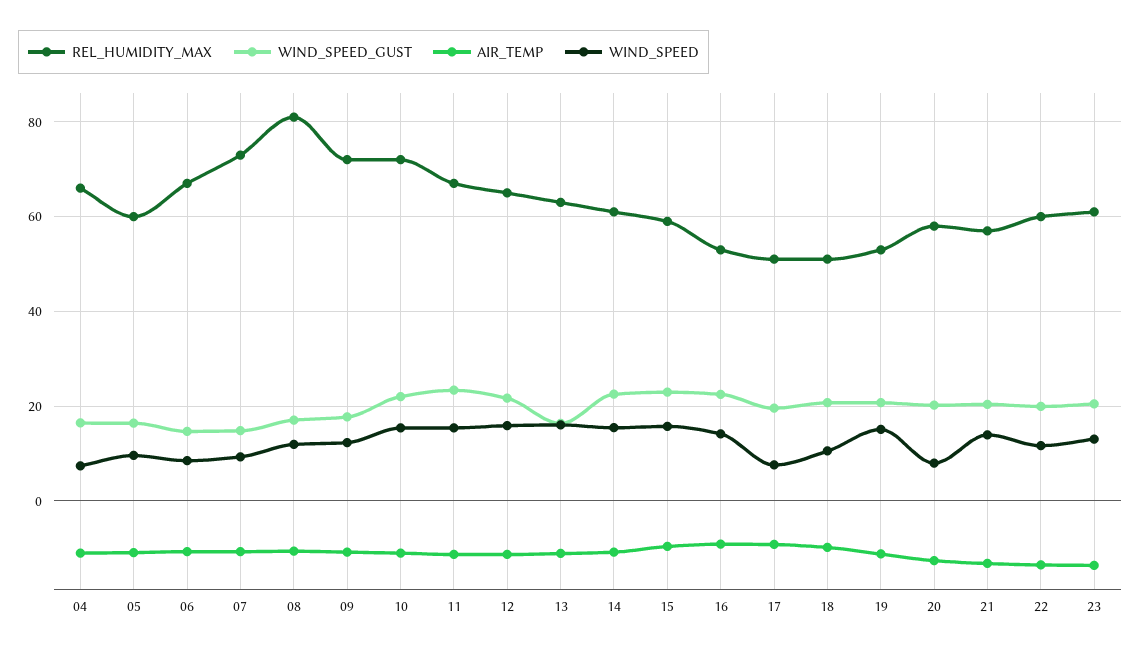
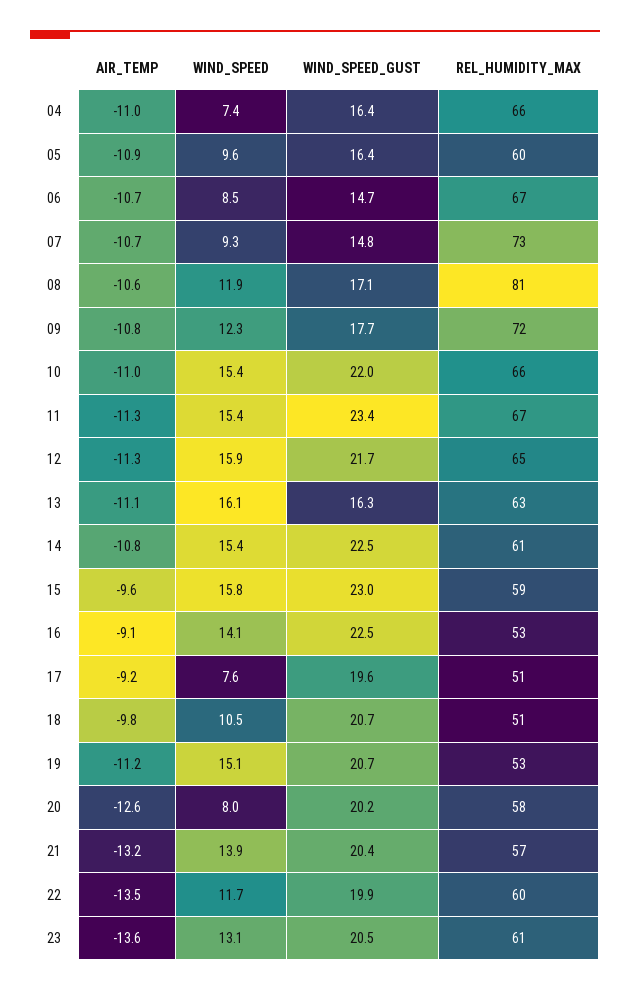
  {
    "REL_HUMIDITY_MAX": {
      "04": 66,
      "05": 60,
      "06": 67,
      "07": 73,
      "08": 81,
      "09": 72,
-     "10": 72,
+     "10": 66,
      "11": 67,
      "12": 65,
      "13": 63,
      "14": 61,
      "15": 59,
      "16": 53,
      "17": 51,
      "18": 51,
      "19": 53,
      "20": 58,
      "21": 57,
      "22": 60,
      "23": 61
    },
    "WIND_SPEED_GUST": {
      "04": 16.4,
      "05": 16.4,
      "06": 14.7,
      "07": 14.8,
      "08": 17.1,
      "09": 17.7,
      "10": 22,
      "11": 23.4,
      "12": 21.7,
      "13": 16.3,
      "14": 22.5,
      "15": 23,
      "16": 22.5,
      "17": 19.6,
      "18": 20.7,
      "19": 20.7,
      "20": 20.2,
      "21": 20.4,
      "22": 19.9,
      "23": 20.5
    },
    "AIR_TEMP": {
      "04": -11,
      "05": -10.9,
      "06": -10.7,
      "07": -10.7,
      "08": -10.6,
      "09": -10.8,
      "10": -11,
      "11": -11.3,
      "12": -11.3,
      "13": -11.1,
      "14": -10.8,
      "15": -9.6,
      "16": -9.1,
      "17": -9.2,
      "18": -9.8,
      "19": -11.2,
      "20": -12.6,
      "21": -13.2,
      "22": -13.5,
      "23": -13.6
    },
    "WIND_SPEED": {
      "04": 7.4,
      "05": 9.6,
      "06": 8.5,
      "07": 9.3,
      "08": 11.9,
      "09": 12.3,
      "10": 15.4,
      "11": 15.4,
      "12": 15.9,
      "13": 16.1,
      "14": 15.4,
      "15": 15.8,
      "16": 14.1,
      "17": 7.6,
      "18": 10.5,
      "19": 15.1,
      "20": 8,
      "21": 13.9,
      "22": 11.7,
      "23": 13.1
    }
  }

